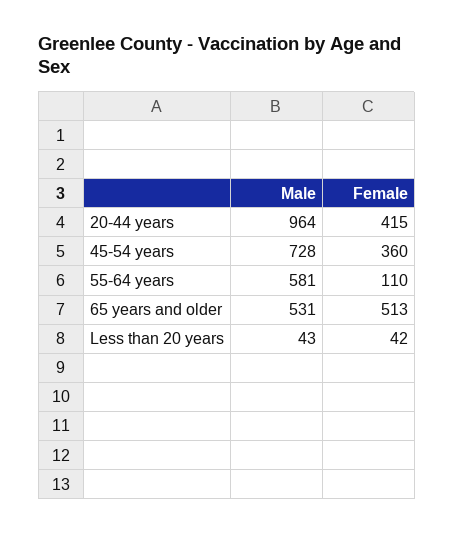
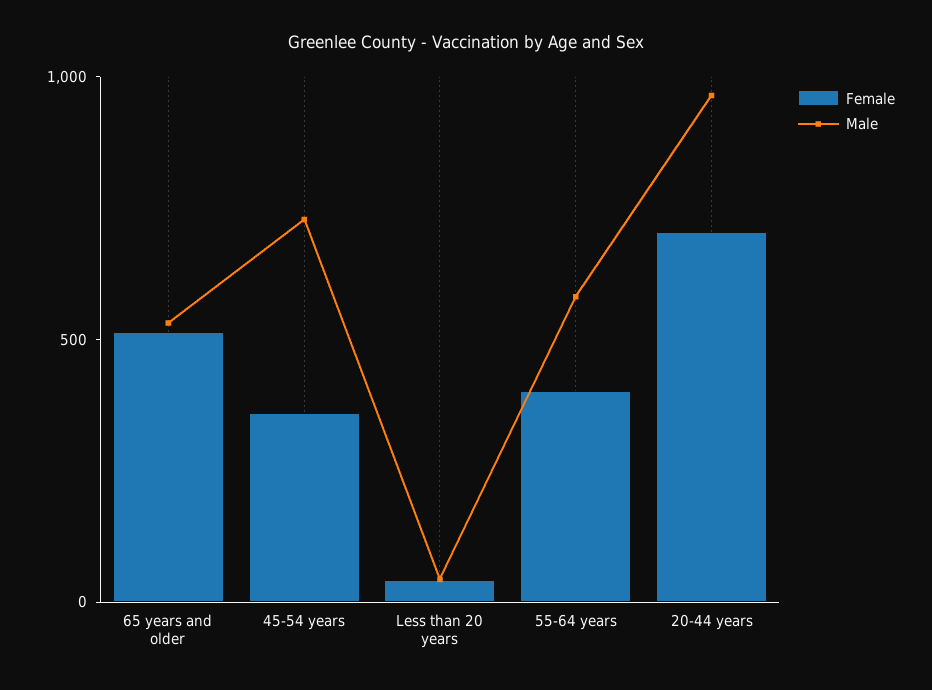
  {
    "Male": {
      "20-44 years": 964,
      "45-54 years": 728,
      "55-64 years": 581,
      "65 years and older": 531,
      "Less than 20 years": 43
    },
    "Female": {
-     "20-44 years": 415,
+     "20-44 years": 700,
      "45-54 years": 360,
-     "55-64 years": 110,
+     "55-64 years": 400,
      "65 years and older": 513,
      "Less than 20 years": 42
    }
  }

